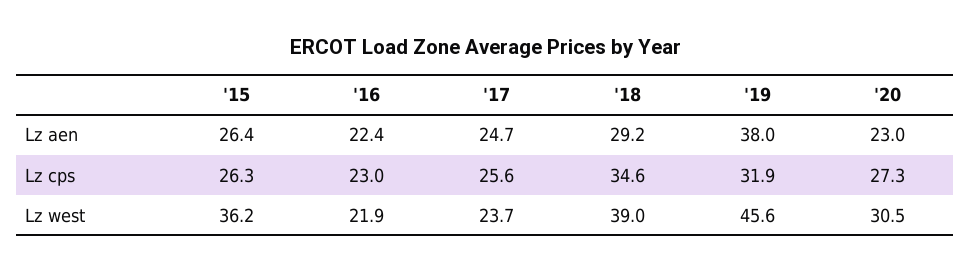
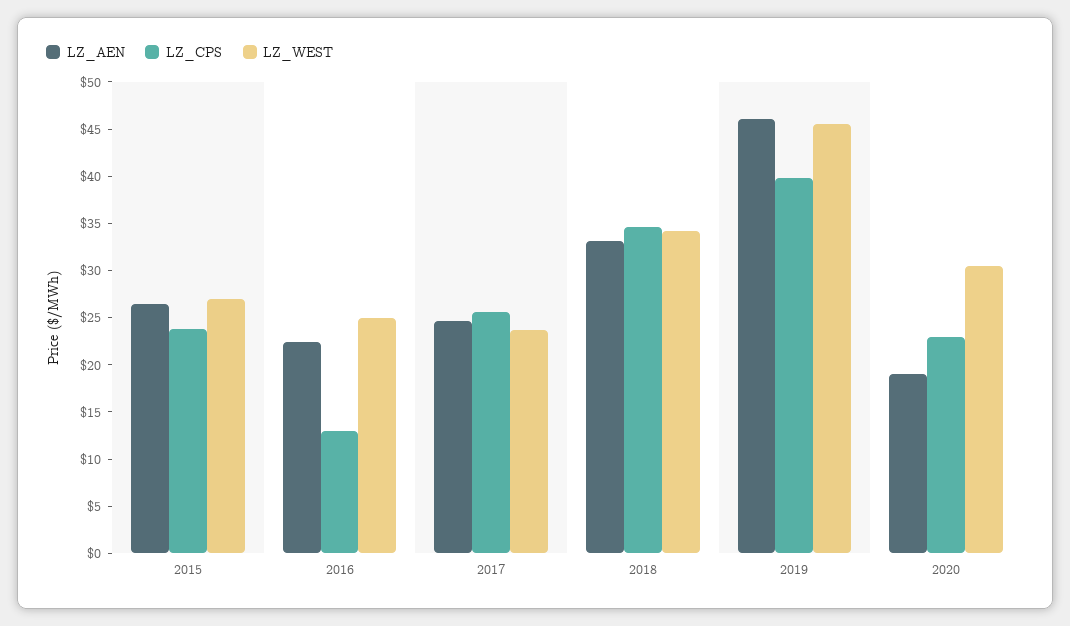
  {
    "Lz aen": {
      "'15": 26.4,
      "'16": 22.4,
      "'17": 24.7,
-     "'18": 29.2,
+     "'18": 33,
-     "'19": 38,
+     "'19": 46,
-     "'20": 23
+     "'20": 19
    },
    "Lz cps": {
-     "'15": 26.3,
+     "'15": 24,
-     "'16": 23,
+     "'16": 13,
      "'17": 25.6,
      "'18": 34.6,
-     "'19": 31.9,
+     "'19": 40,
-     "'20": 27.3
+     "'20": 23
    },
    "Lz west": {
-     "'15": 36.2,
+     "'15": 27,
-     "'16": 21.9,
+     "'16": 25,
      "'17": 23.7,
-     "'18": 39,
+     "'18": 34,
      "'19": 45.6,
      "'20": 30.5
    }
  }

